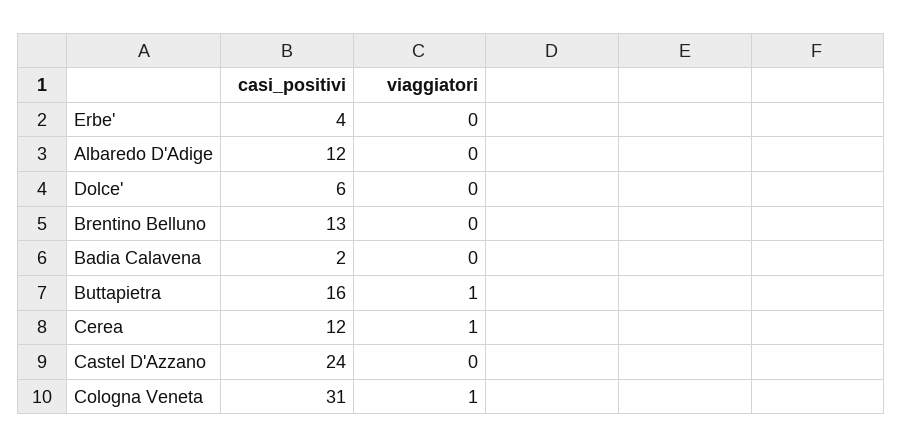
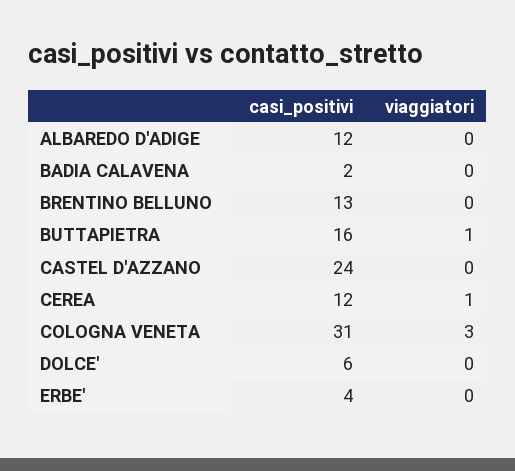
  {
    "casi_positivi": {
      "Erbe'": 4,
      "Albaredo D'Adige": 12,
      "Dolce'": 6,
      "Brentino Belluno": 13,
      "Badia Calavena": 2,
      "Buttapietra": 16,
      "Cerea": 12,
      "Castel D'Azzano": 24,
      "Cologna Veneta": 31
    },
    "viaggiatori": {
      "Erbe'": 0,
      "Albaredo D'Adige": 0,
      "Dolce'": 0,
      "Brentino Belluno": 0,
      "Badia Calavena": 0,
      "Buttapietra": 1,
      "Cerea": 1,
      "Castel D'Azzano": 0,
-     "Cologna Veneta": 1
+     "Cologna Veneta": 3
    }
  }

